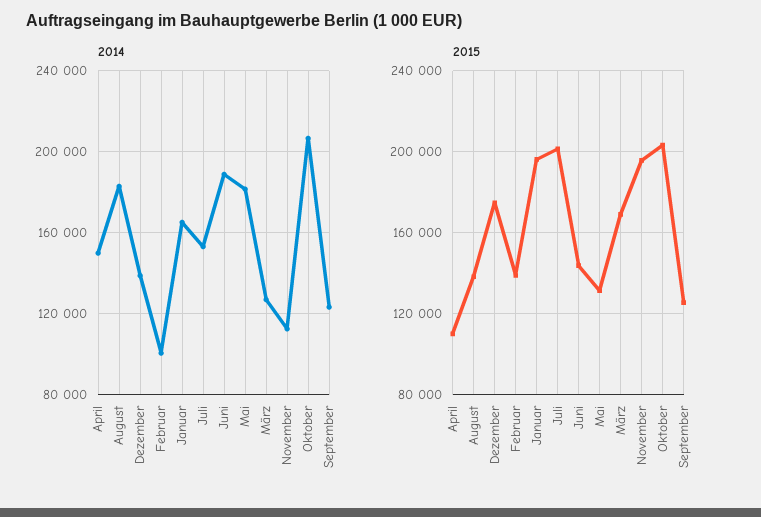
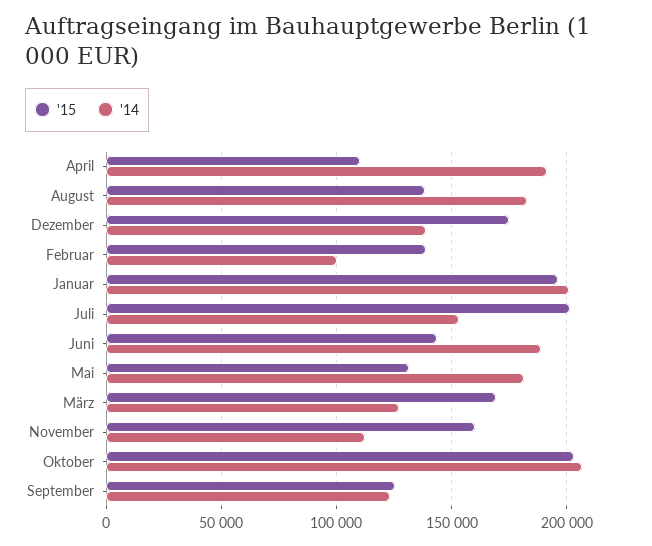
  {
    "2014": {
-     "April": 150000,
+     "April": 190000,
      "August": 185000,
      "Dezember": 140000,
      "Februar": 100000,
-     "Januar": 165000,
+     "Januar": 200000,
      "Juli": 155000,
      "Juni": 190000,
      "Mai": 180000,
      "März": 125000,
      "November": 115000,
      "Oktober": 205000,
      "September": 125000
    },
    "2015": {
      "April": 110000,
      "August": 140000,
      "Dezember": 175000,
      "Februar": 140000,
      "Januar": 195000,
      "Juli": 200000,
      "Juni": 145000,
      "Mai": 130000,
      "März": 170000,
-     "November": 195000,
+     "November": 160000,
      "Oktober": 205000,
      "September": 125000
    }
  }

